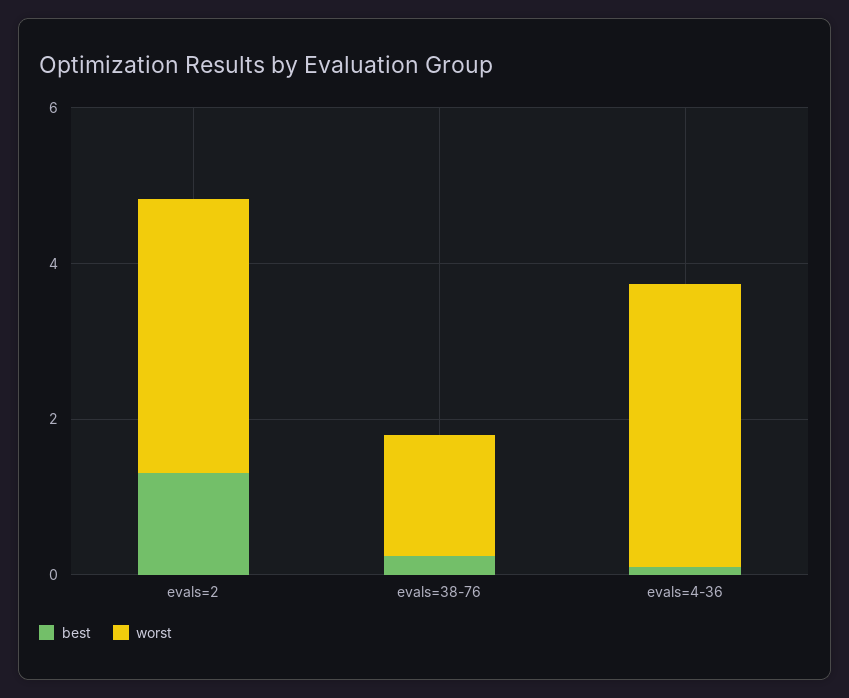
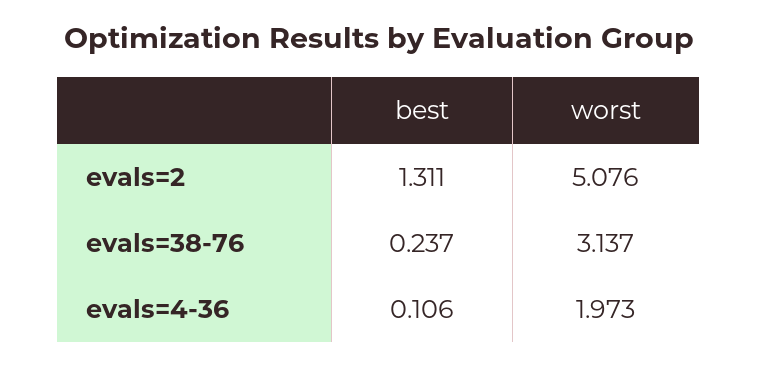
  {
    "best": {
      "evals=2": 1.311,
      "evals=38-76": 0.237,
      "evals=4-36": 0.106
    },
    "worst": {
-     "evals=2": 3.5,
+     "evals=2": 5.076,
-     "evals=38-76": 1.5,
+     "evals=38-76": 3.137,
-     "evals=4-36": 3.5
+     "evals=4-36": 1.973
    }
  }

